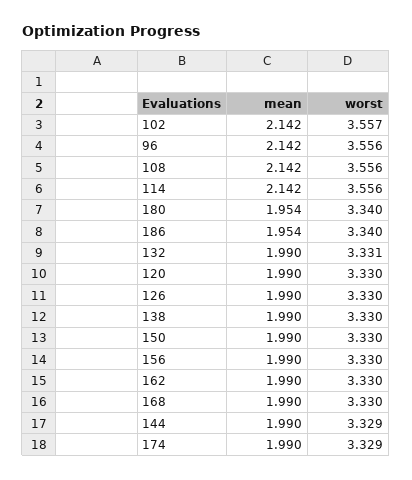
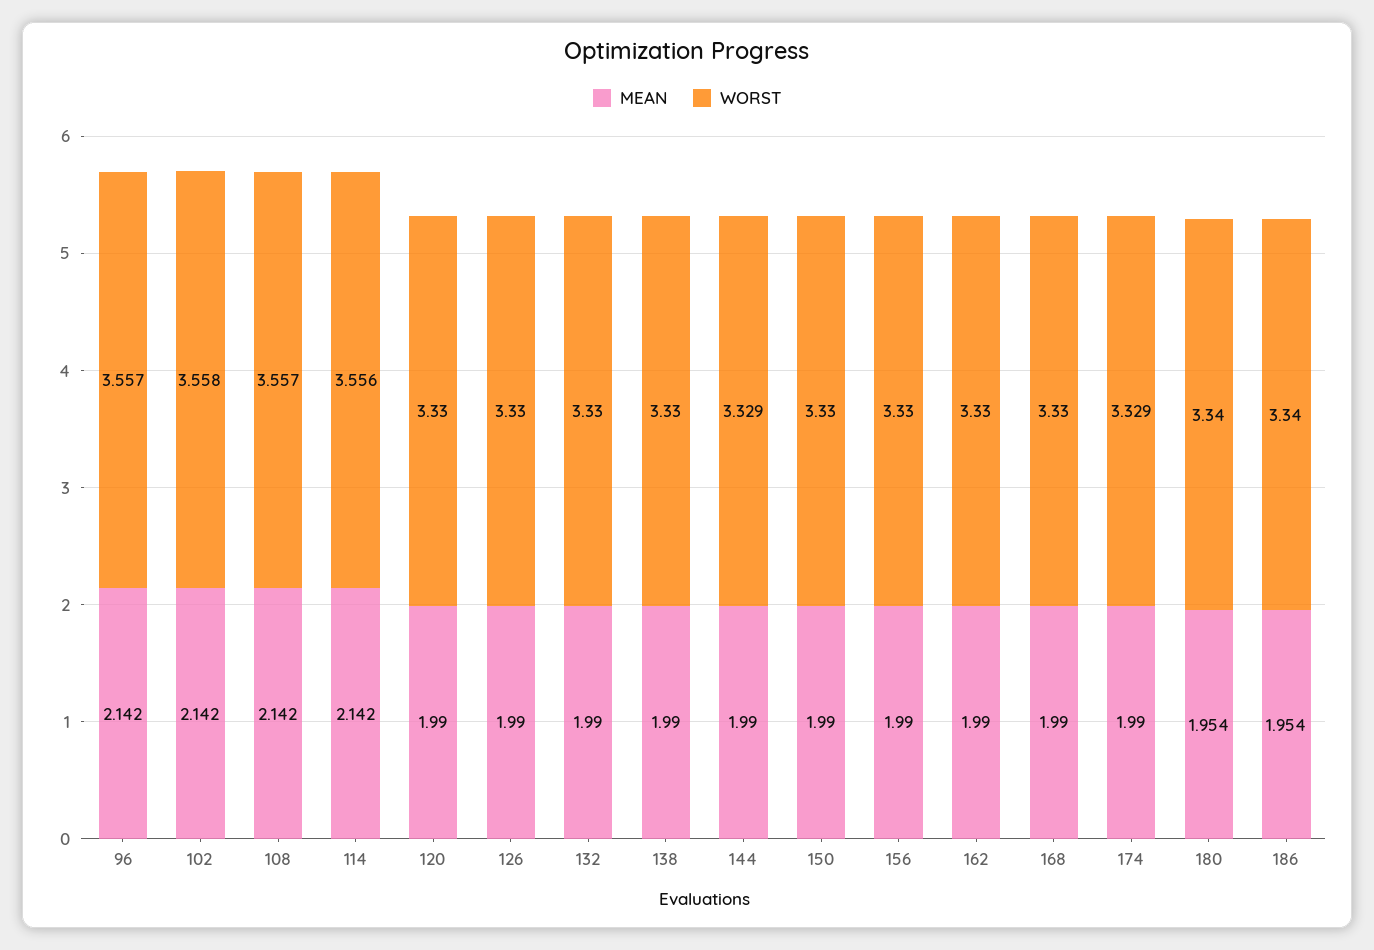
  {
    "mean": {
      "102": 2.142,
      "96": 2.142,
      "108": 2.142,
      "114": 2.142,
      "180": 1.954,
      "186": 1.954,
      "132": 1.99,
      "120": 1.99,
      "126": 1.99,
      "138": 1.99,
      "150": 1.99,
      "156": 1.99,
      "162": 1.99,
      "168": 1.99,
      "144": 1.99,
      "174": 1.99
    },
    "worst": {
-     "102": 3.557,
+     "102": 3.558,
-     "96": 3.556,
+     "96": 3.557,
-     "108": 3.556,
+     "108": 3.557,
      "114": 3.556,
      "180": 3.34,
      "186": 3.34,
-     "132": 3.331,
+     "132": 3.33,
      "120": 3.33,
      "126": 3.33,
      "138": 3.33,
      "150": 3.33,
      "156": 3.33,
      "162": 3.33,
      "168": 3.33,
      "144": 3.329,
      "174": 3.329
    }
  }

